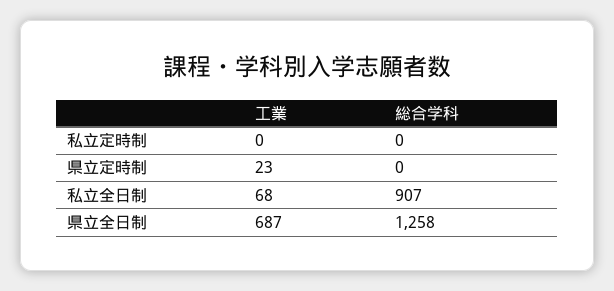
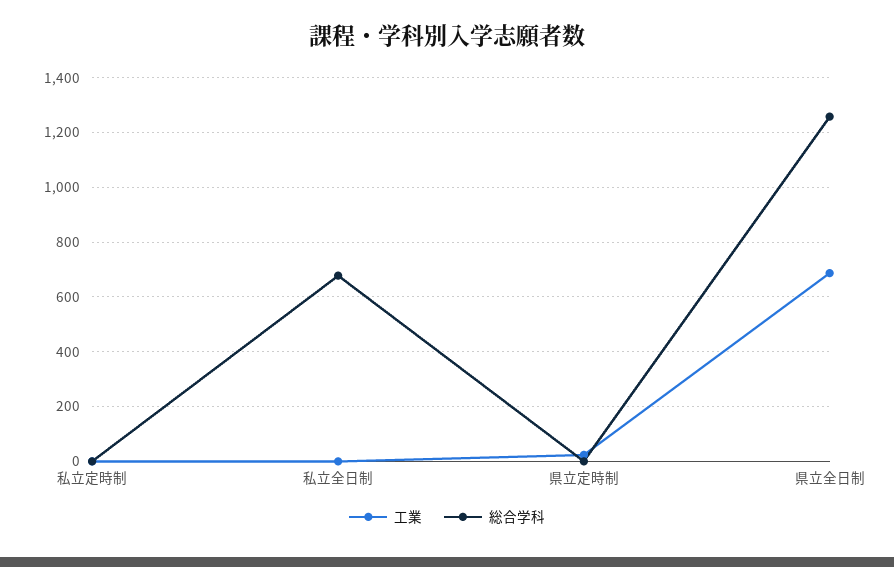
  {
    "工業": {
      "私立定時制": 0,
      "県立定時制": 23,
-     "私立全日制": 68,
+     "私立全日制": 0,
      "県立全日制": 687
    },
    "総合学科": {
      "私立定時制": 0,
      "県立定時制": 0,
-     "私立全日制": 907,
+     "私立全日制": 675,
      "県立全日制": 1258
    }
  }

